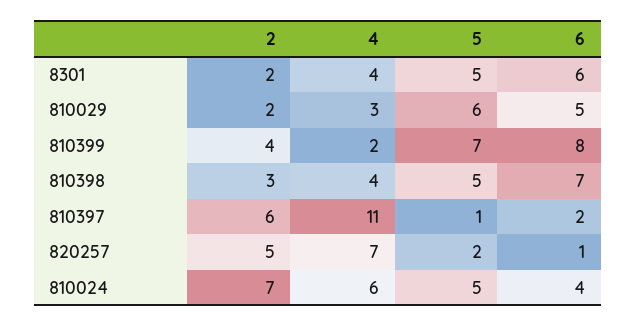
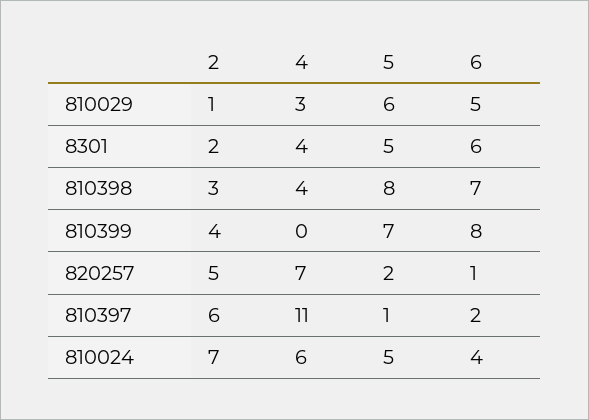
  {
    "2": {
      "8301": 2,
-     "810029": 2,
+     "810029": 1,
      "810399": 4,
      "810398": 3,
      "810397": 6,
      "820257": 5,
      "810024": 7
    },
    "4": {
      "8301": 4,
      "810029": 3,
-     "810399": 2,
+     "810399": 0,
      "810398": 4,
      "810397": 11,
      "820257": 7,
      "810024": 6
    },
    "5": {
      "8301": 5,
      "810029": 6,
      "810399": 7,
-     "810398": 5,
+     "810398": 8,
      "810397": 1,
      "820257": 2,
      "810024": 5
    },
    "6": {
      "8301": 6,
      "810029": 5,
      "810399": 8,
      "810398": 7,
      "810397": 2,
      "820257": 1,
      "810024": 4
    }
  }

